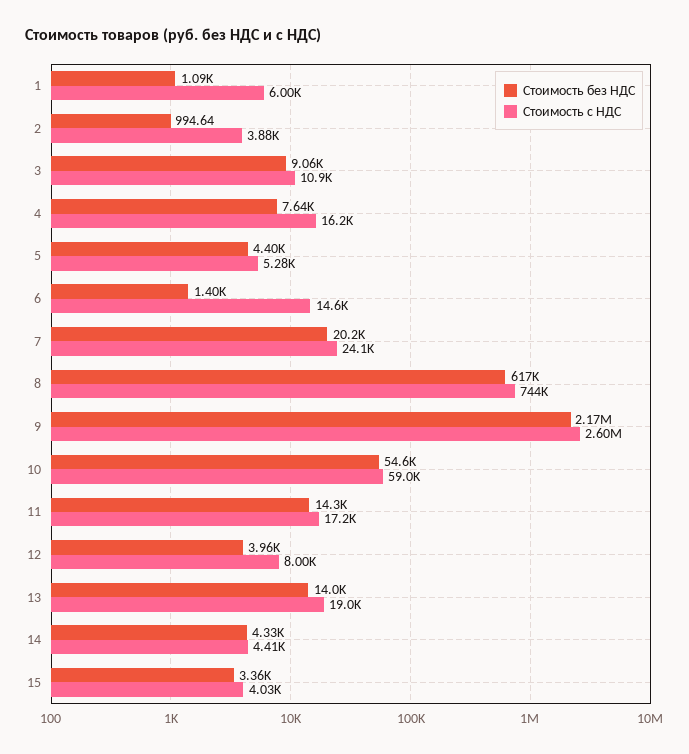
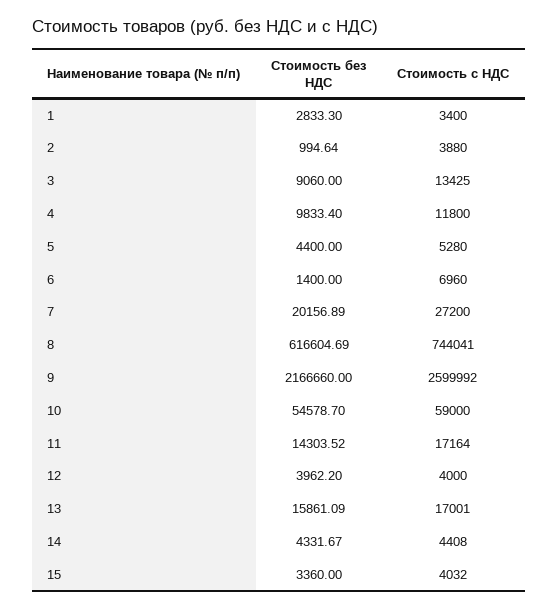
  {
    "Стоимость без НДС": {
-     "1": 1090,
+     "1": 2833.3,
      "2": 994.64,
      "3": 9060,
-     "4": 7640,
+     "4": 9833.4,
      "5": 4400,
      "6": 1400,
      "7": 20156.89,
      "8": 616604.69,
      "9": 2166660,
      "10": 54578.7,
      "11": 14303.52,
      "12": 3962.2,
-     "13": 14000,
+     "13": 15861.09,
      "14": 4331.67,
      "15": 3360
    },
    "Стоимость с НДС": {
-     "1": 6000,
+     "1": 3400,
      "2": 3880,
-     "3": 10900,
+     "3": 13425,
-     "4": 16200,
+     "4": 11800,
      "5": 5280,
-     "6": 14600,
+     "6": 6960,
-     "7": 24100,
+     "7": 27200,
      "8": 744041,
      "9": 2599992,
      "10": 59000,
      "11": 17164,
-     "12": 8000,
+     "12": 4000,
-     "13": 19000,
+     "13": 17001,
      "14": 4408,
      "15": 4032
    }
  }

